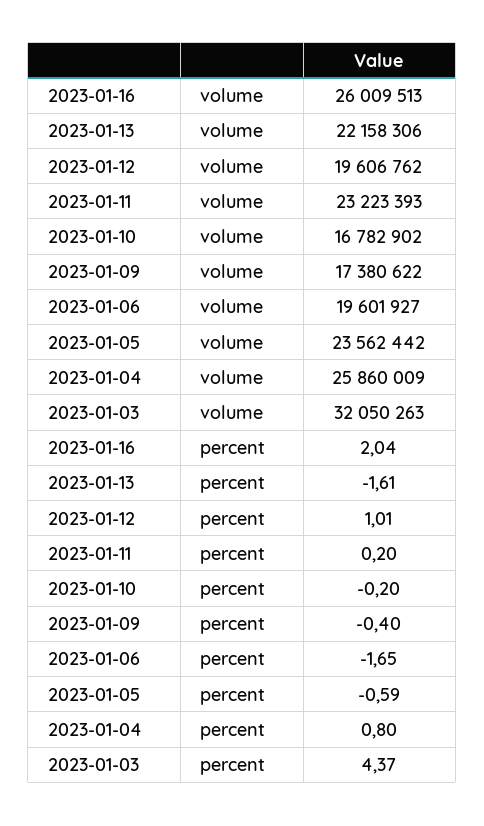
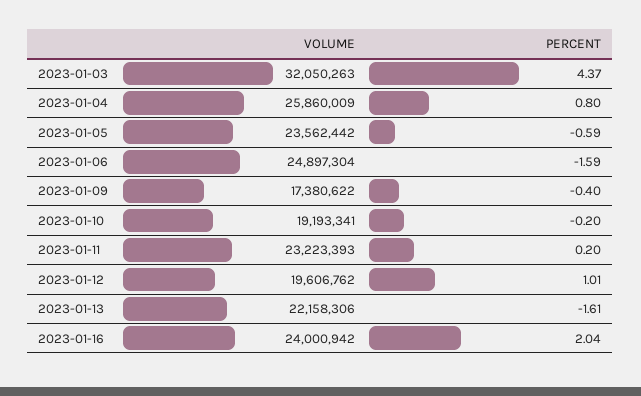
  {
    "2023-01-16": {
-     "volume": 26009513,
+     "volume": 24000942,
      "percent": 2.04
    },
    "2023-01-13": {
      "volume": 22158306,
      "percent": -1.61
    },
    "2023-01-12": {
      "volume": 19606762,
      "percent": 1.01
    },
    "2023-01-11": {
      "volume": 23223393,
      "percent": 0.2
    },
    "2023-01-10": {
-     "volume": 16782902,
+     "volume": 19193341,
      "percent": -0.2
    },
    "2023-01-09": {
      "volume": 17380622,
      "percent": -0.4
    },
    "2023-01-06": {
-     "volume": 19601927,
+     "volume": 24897304,
-     "percent": -1.65
+     "percent": -1.59
    },
    "2023-01-05": {
      "volume": 23562442,
      "percent": -0.59
    },
    "2023-01-04": {
      "volume": 25860009,
      "percent": 0.8
    },
    "2023-01-03": {
      "volume": 32050263,
      "percent": 4.37
    }
  }

